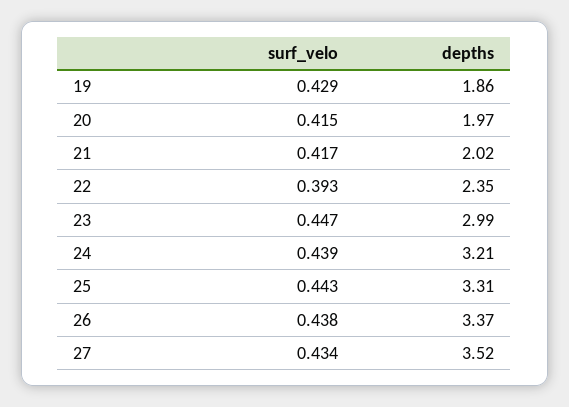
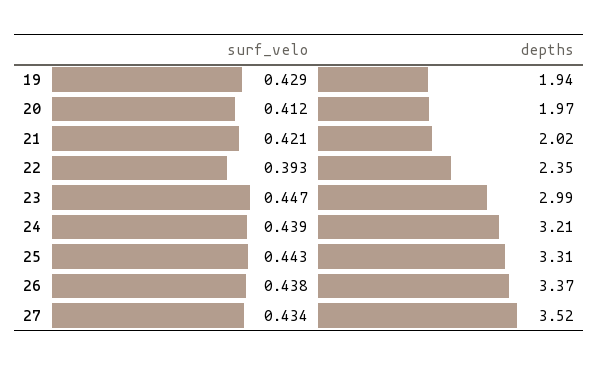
  {
    "surf_velo": {
      "19": 0.429,
-     "20": 0.415,
+     "20": 0.412,
-     "21": 0.417,
+     "21": 0.421,
      "22": 0.393,
      "23": 0.447,
      "24": 0.439,
      "25": 0.443,
      "26": 0.438,
      "27": 0.434
    },
    "depths": {
-     "19": 1.86,
+     "19": 1.94,
      "20": 1.97,
      "21": 2.02,
      "22": 2.35,
      "23": 2.99,
      "24": 3.21,
      "25": 3.31,
      "26": 3.37,
      "27": 3.52
    }
  }

